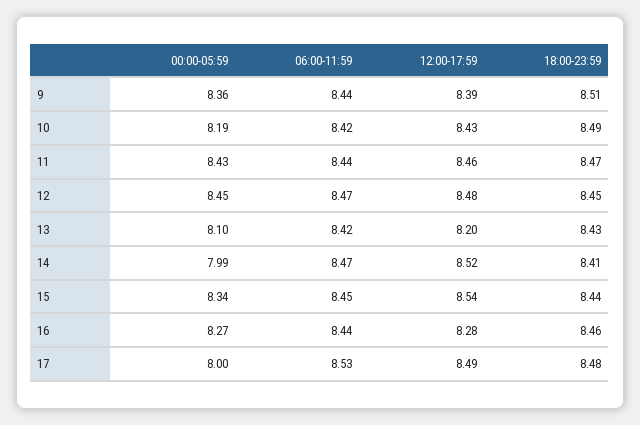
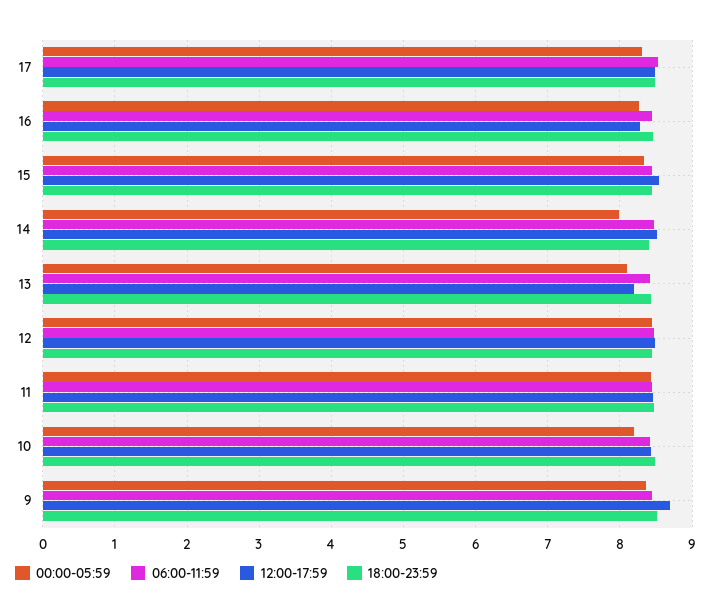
  {
    "00:00-05:59": {
      "9": 8.36,
      "10": 8.19,
      "11": 8.43,
      "12": 8.45,
      "13": 8.1,
      "14": 7.99,
      "15": 8.34,
      "16": 8.27,
-     "17": 8
+     "17": 8.3
    },
    "06:00-11:59": {
      "9": 8.44,
      "10": 8.42,
      "11": 8.44,
      "12": 8.47,
      "13": 8.42,
      "14": 8.47,
      "15": 8.45,
      "16": 8.44,
      "17": 8.53
    },
    "12:00-17:59": {
-     "9": 8.39,
+     "9": 8.7,
      "10": 8.43,
      "11": 8.46,
      "12": 8.48,
      "13": 8.2,
      "14": 8.52,
      "15": 8.54,
      "16": 8.28,
      "17": 8.49
    },
    "18:00-23:59": {
      "9": 8.51,
      "10": 8.49,
      "11": 8.47,
      "12": 8.45,
      "13": 8.43,
      "14": 8.41,
      "15": 8.44,
      "16": 8.46,
      "17": 8.48
    }
  }

